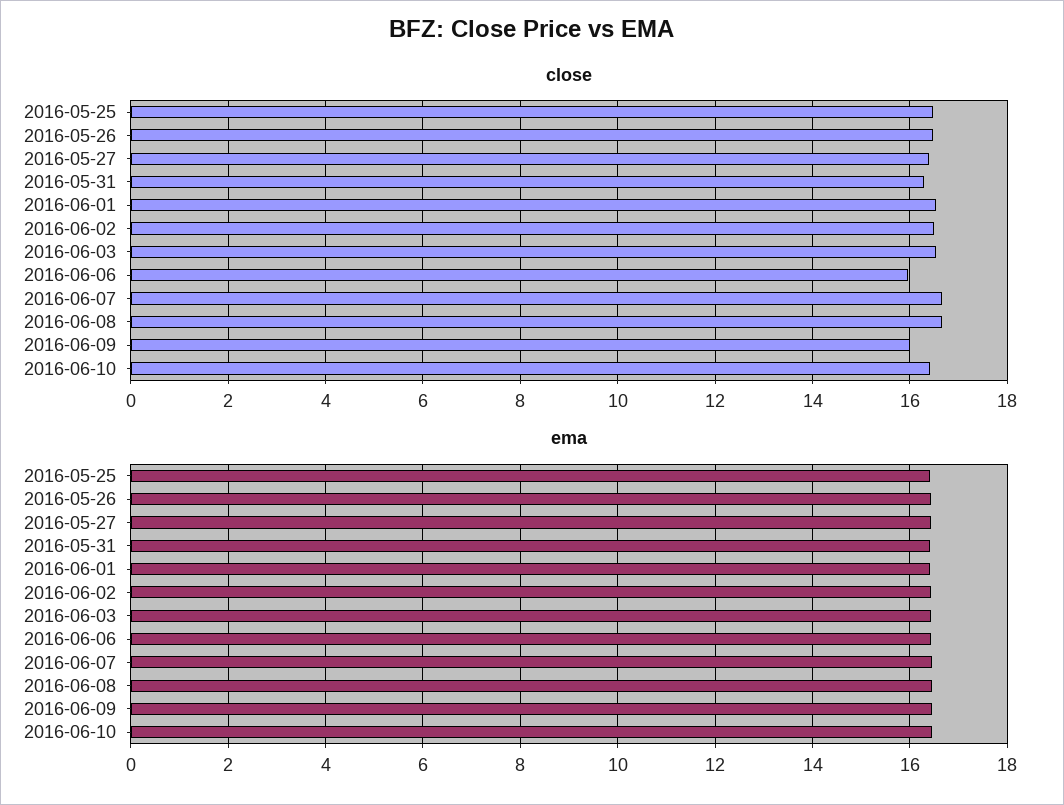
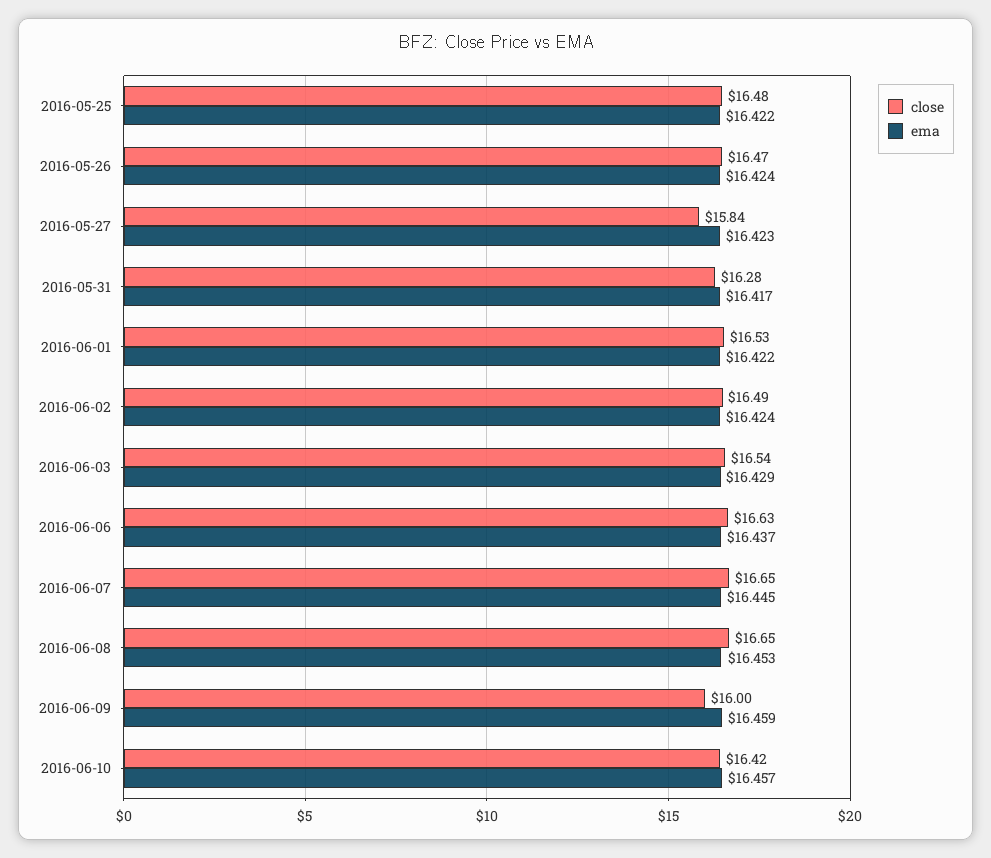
  {
    "close": {
      "2016-05-25": 16.48,
      "2016-05-26": 16.47,
-     "2016-05-27": 16.4,
+     "2016-05-27": 15.84,
      "2016-05-31": 16.28,
      "2016-06-01": 16.53,
      "2016-06-02": 16.49,
      "2016-06-03": 16.54,
-     "2016-06-06": 16,
+     "2016-06-06": 16.63,
      "2016-06-07": 16.65,
      "2016-06-08": 16.65,
      "2016-06-09": 16,
      "2016-06-10": 16.42
    },
    "ema": {
      "2016-05-25": 16.422,
      "2016-05-26": 16.424,
      "2016-05-27": 16.423,
      "2016-05-31": 16.417,
      "2016-06-01": 16.422,
      "2016-06-02": 16.424,
      "2016-06-03": 16.429,
      "2016-06-06": 16.437,
      "2016-06-07": 16.445,
      "2016-06-08": 16.453,
      "2016-06-09": 16.459,
      "2016-06-10": 16.457
    }
  }

